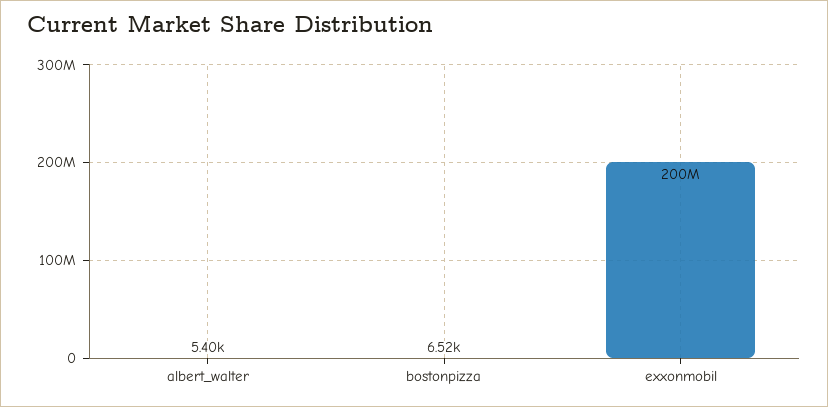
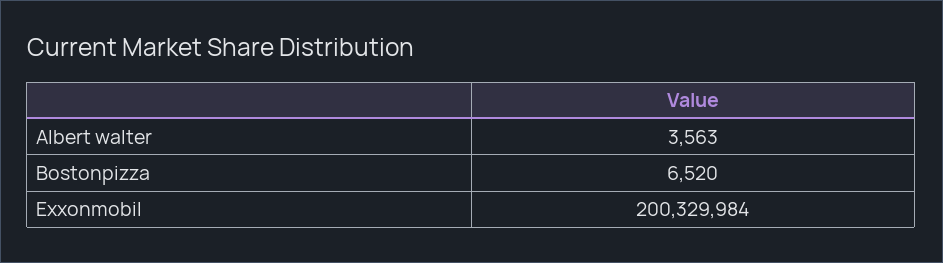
  {
-   "albert_walter": 5400,
+   "albert_walter": 3563,
    "bostonpizza": 6520,
    "exxonmobil": 200329984
  }

